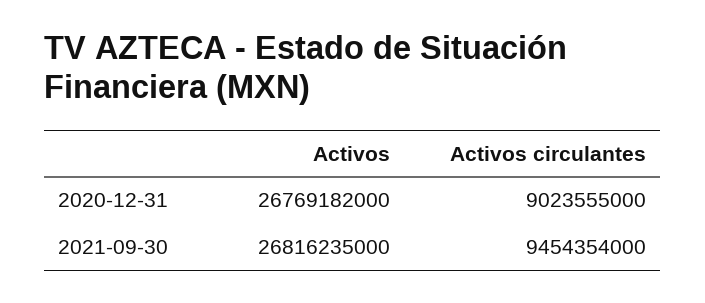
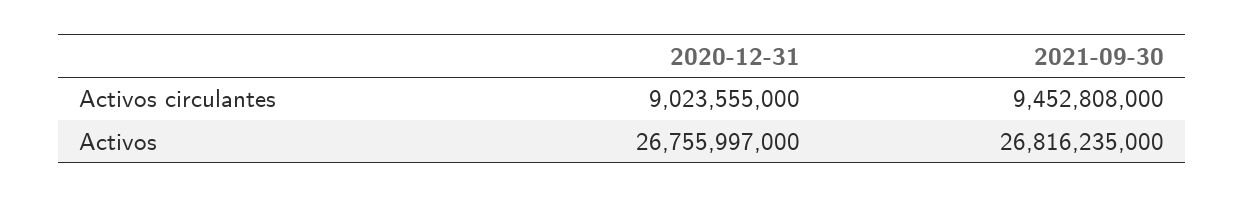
  {
    "Activos": {
-     "2020-12-31": 26769182000,
+     "2020-12-31": 26755997000,
      "2021-09-30": 26816235000
    },
    "Activos circulantes": {
      "2020-12-31": 9023555000,
-     "2021-09-30": 9454354000
+     "2021-09-30": 9452808000
    }
  }

